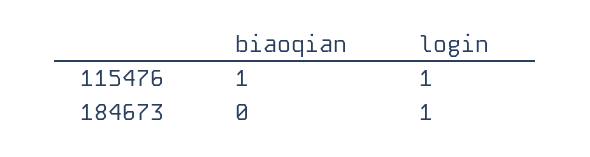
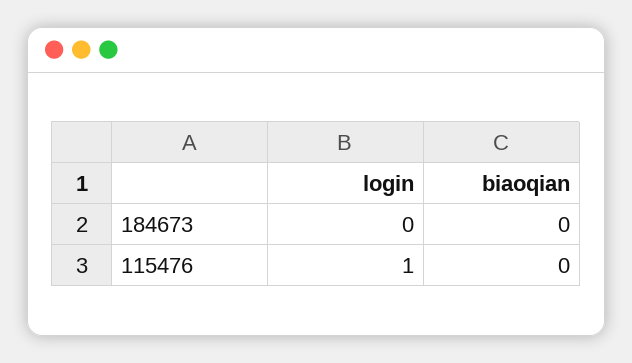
  {
    "biaoqian": {
-     "115476": 1,
+     "115476": 0,
      "184673": 0
    },
    "login": {
      "115476": 1,
-     "184673": 1
+     "184673": 0
    }
  }

